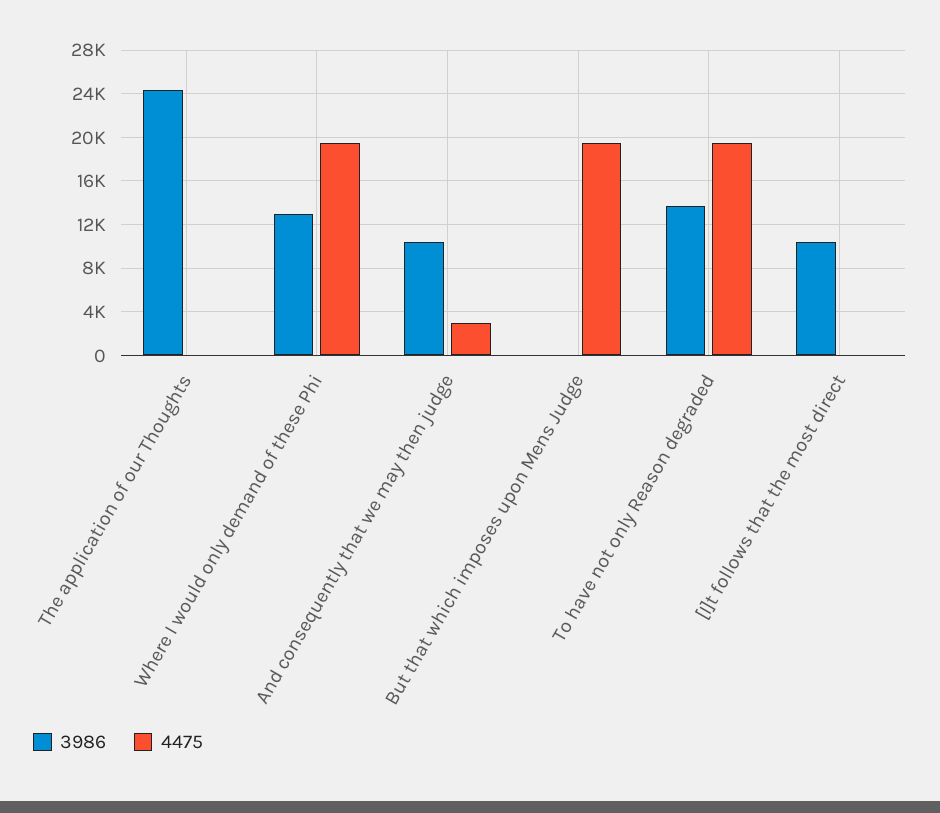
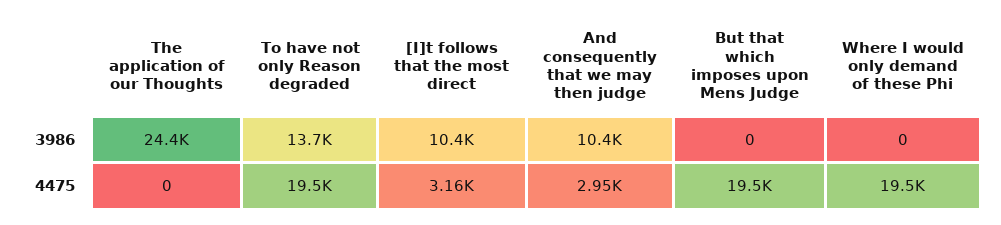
  {
    "3986": {
      "The application of our Thoughts": 24400,
-     "Where I would only demand of these Phi": 13000,
+     "Where I would only demand of these Phi": 0,
      "And consequently that we may then judge": 10400,
      "But that which imposes upon Mens Judge": 0,
      "To have not only Reason degraded": 13700,
      "[I]t follows that the most direct": 10400
    },
    "4475": {
      "The application of our Thoughts": 0,
      "Where I would only demand of these Phi": 19500,
      "And consequently that we may then judge": 2950,
      "But that which imposes upon Mens Judge": 19500,
      "To have not only Reason degraded": 19500,
-     "[I]t follows that the most direct": 0
+     "[I]t follows that the most direct": 3160
    }
  }

